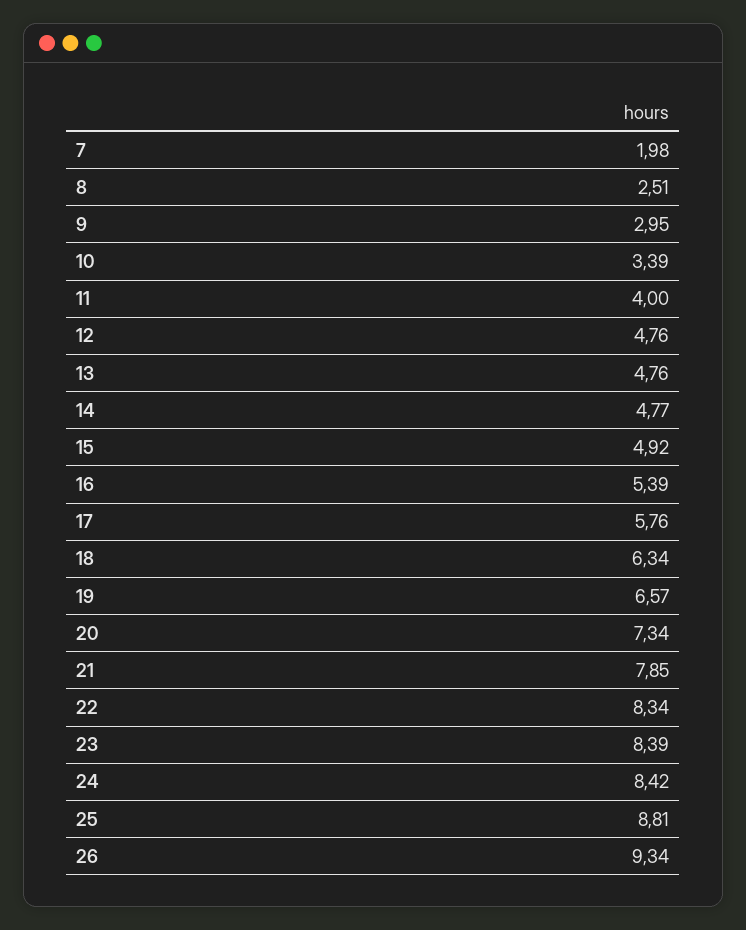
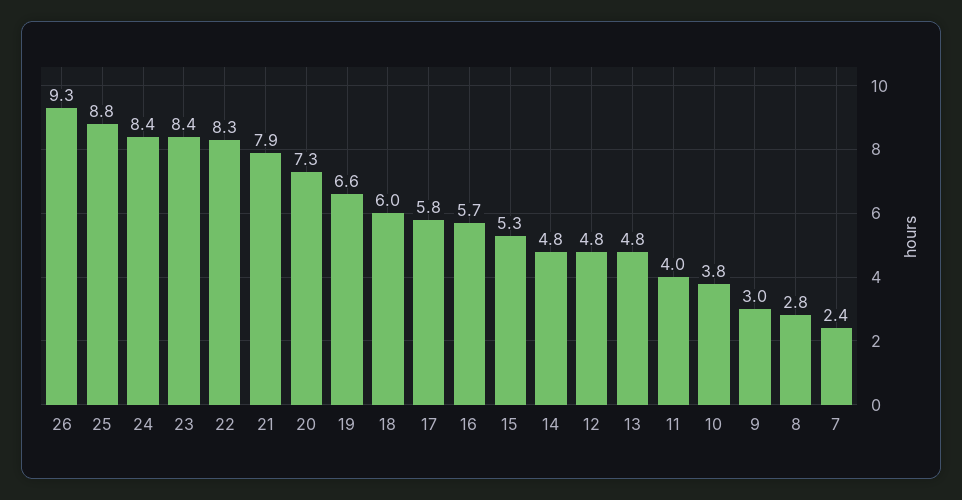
  {
-   "7": 1.98,
+   "7": 2.4,
-   "8": 2.51,
+   "8": 2.8,
    "9": 2.95,
-   "10": 3.39,
+   "10": 3.8,
    "11": 4,
    "12": 4.76,
    "13": 4.76,
    "14": 4.77,
-   "15": 4.92,
+   "15": 5.3,
-   "16": 5.39,
+   "16": 5.7,
    "17": 5.76,
-   "18": 6.34,
+   "18": 6,
    "19": 6.57,
    "20": 7.34,
    "21": 7.85,
    "22": 8.34,
    "23": 8.39,
    "24": 8.42,
    "25": 8.81,
    "26": 9.34
  }

